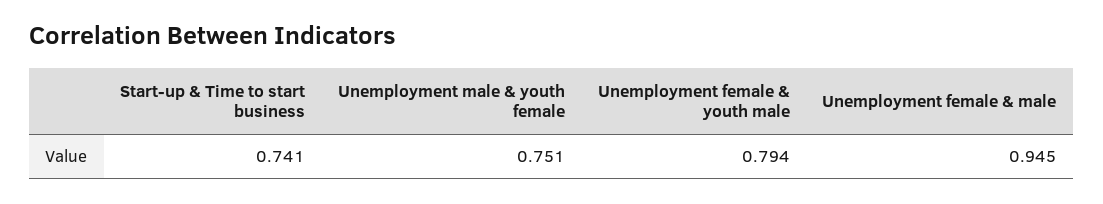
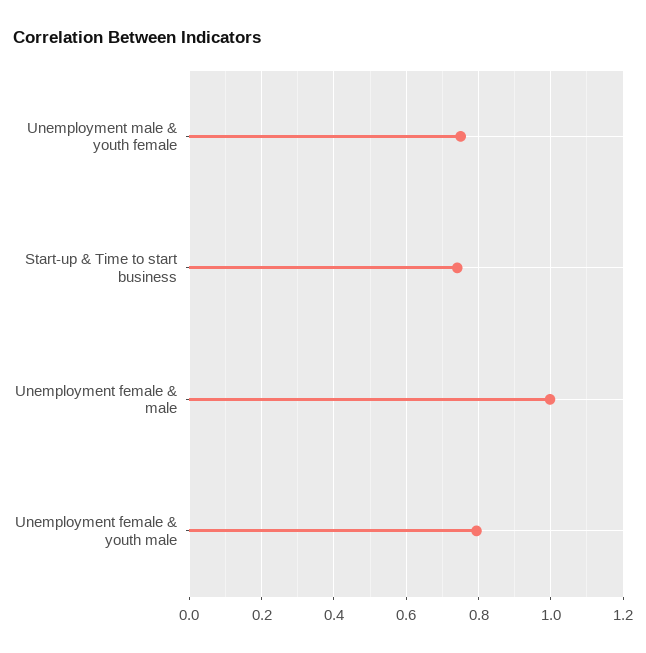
  {
    "Start-up & Time to start business": 0.741,
    "Unemployment male & youth female": 0.751,
    "Unemployment female & youth male": 0.794,
-   "Unemployment female & male": 0.945
+   "Unemployment female & male": 1
  }

